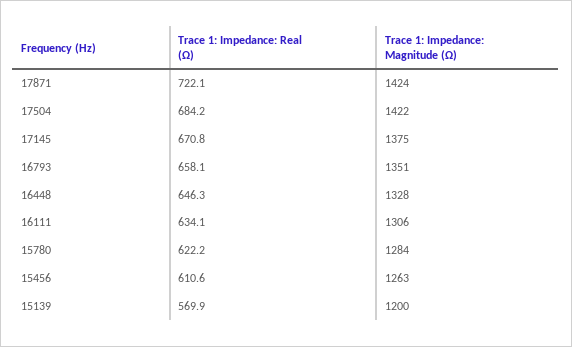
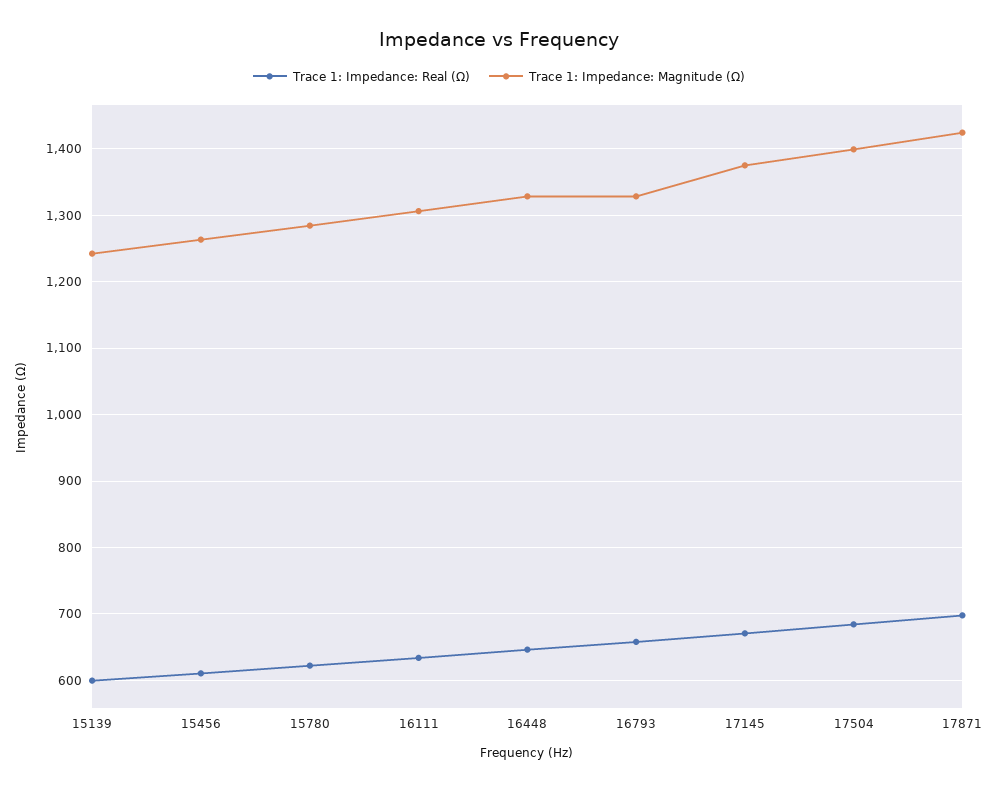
  {
    "Trace 1: Impedance: Real (Ω)": {
-     "17871": 722.1,
+     "17871": 700,
      "17504": 684.2,
      "17145": 670.8,
      "16793": 658.1,
      "16448": 646.3,
      "16111": 634.1,
      "15780": 622.2,
      "15456": 610.6,
-     "15139": 569.9
+     "15139": 600
    },
    "Trace 1: Impedance: Magnitude (Ω)": {
      "17871": 1424,
-     "17504": 1422,
+     "17504": 1400,
      "17145": 1375,
-     "16793": 1351,
+     "16793": 1330,
      "16448": 1328,
      "16111": 1306,
      "15780": 1284,
      "15456": 1263,
-     "15139": 1200
+     "15139": 1240
    }
  }

